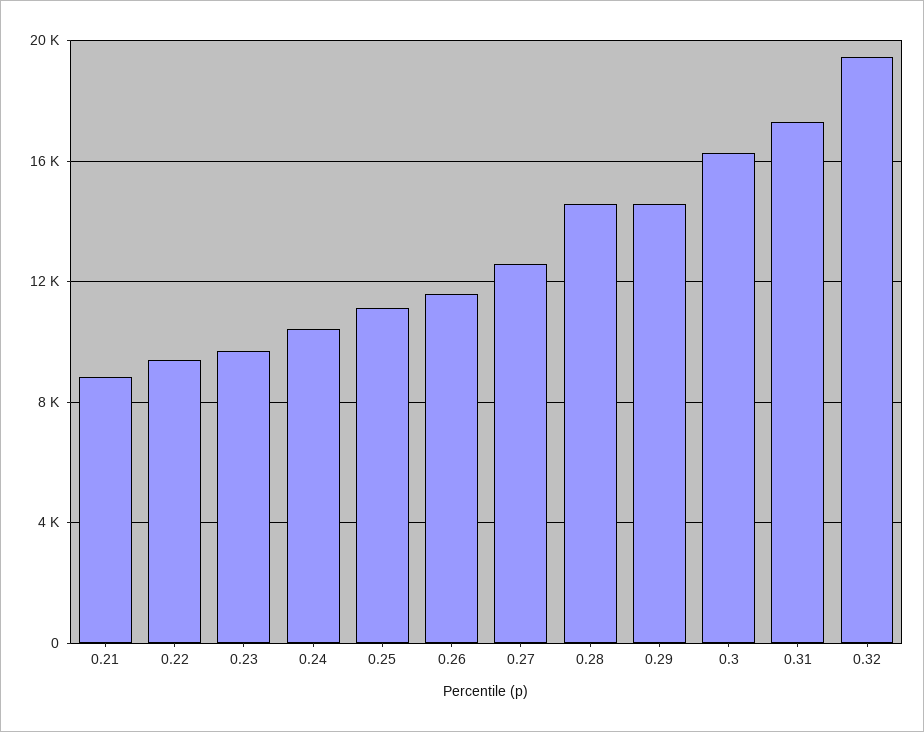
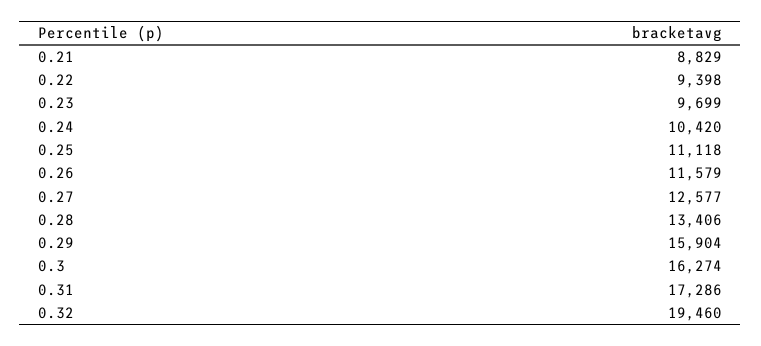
  {
    "0.21": 8829,
    "0.22": 9398,
    "0.23": 9699,
    "0.24": 10420,
    "0.25": 11118,
    "0.26": 11579,
    "0.27": 12577,
-   "0.28": 14500,
+   "0.28": 13406,
-   "0.29": 14500,
+   "0.29": 15904,
    "0.3": 16274,
    "0.31": 17286,
    "0.32": 19460
  }

